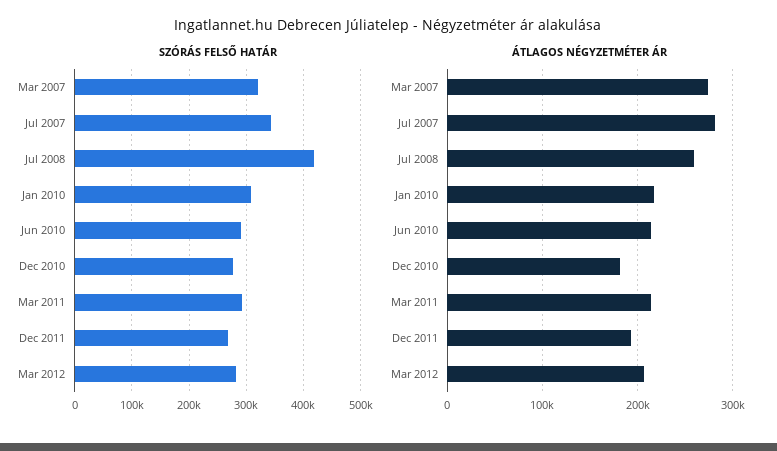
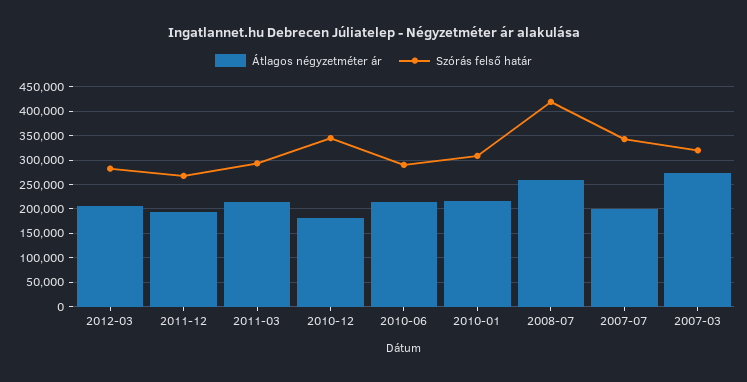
  {
    "SZÓRÁS FELSŐ HATÁR": {
      "Mar 2007": 320000,
      "Jul 2007": 340000,
      "Jul 2008": 420000,
      "Jan 2010": 300000,
      "Jun 2010": 300000,
-     "Dec 2010": 280000,
+     "Dec 2010": 350000,
      "Mar 2011": 300000,
      "Dec 2011": 260000,
      "Mar 2012": 280000
    },
    "ÁTLAGOS NÉGYZETMÉTER ÁR": {
      "Mar 2007": 270000,
-     "Jul 2007": 280000,
+     "Jul 2007": 200000,
      "Jul 2008": 260000,
      "Jan 2010": 220000,
      "Jun 2010": 210000,
      "Dec 2010": 180000,
      "Mar 2011": 210000,
      "Dec 2011": 190000,
      "Mar 2012": 210000
    }
  }

